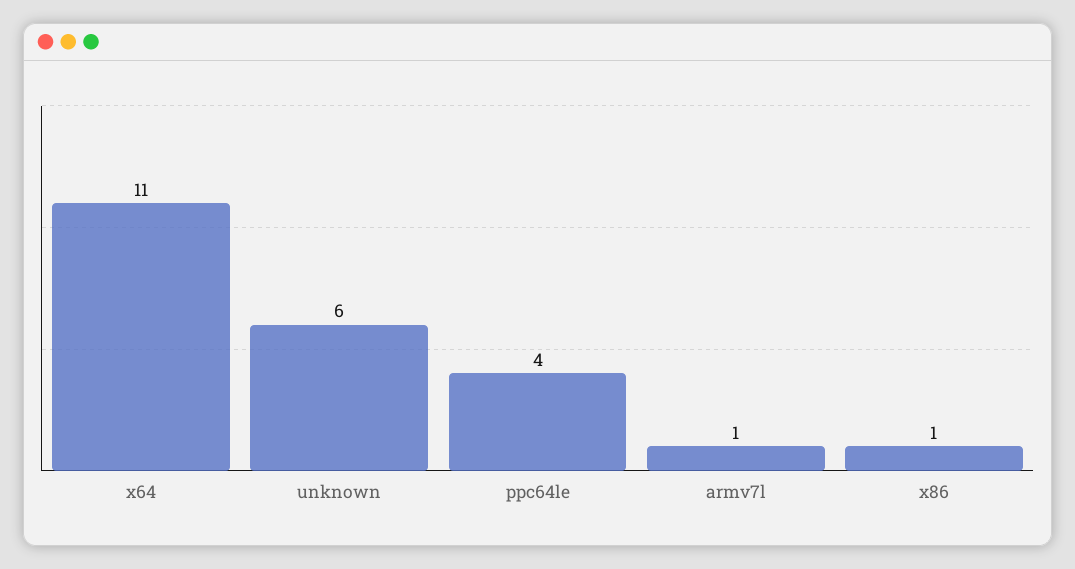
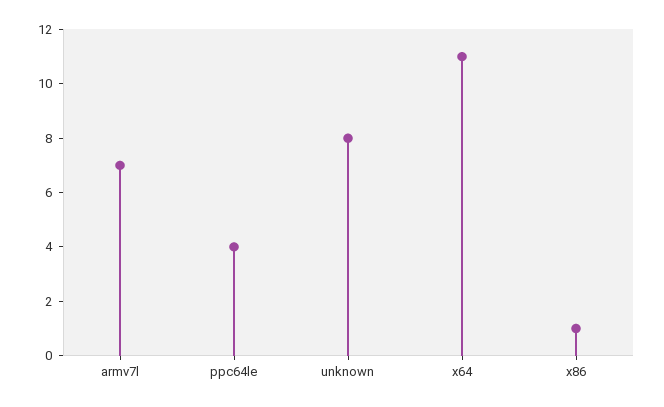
  {
    "x64": 11,
-   "unknown": 6,
+   "unknown": 8,
    "ppc64le": 4,
-   "armv7l": 1,
+   "armv7l": 7,
    "x86": 1
  }

